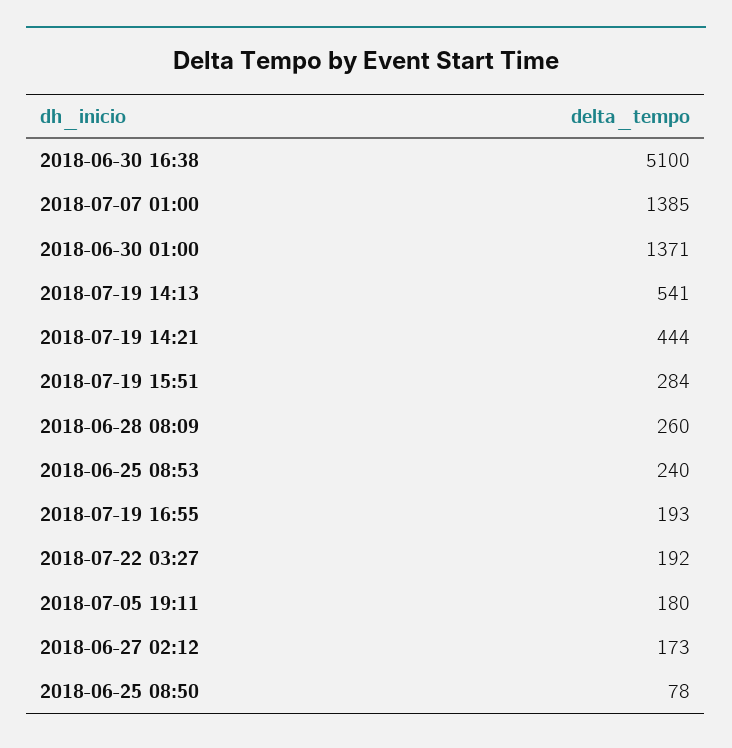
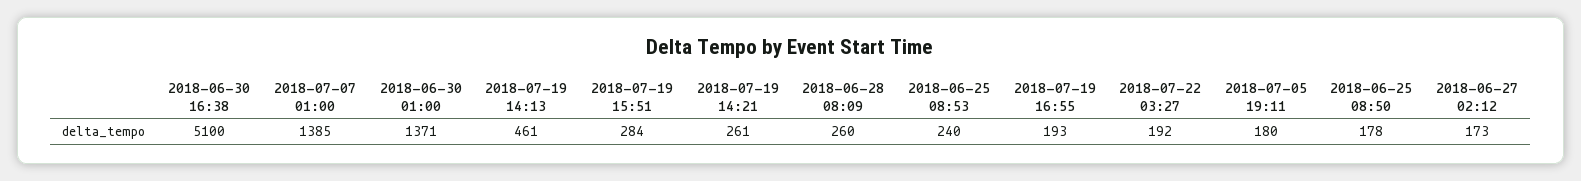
  {
    "2018-06-30 16:38": 5100,
    "2018-07-07 01:00": 1385,
    "2018-06-30 01:00": 1371,
-   "2018-07-19 14:13": 541,
+   "2018-07-19 14:13": 461,
-   "2018-07-19 14:21": 444,
+   "2018-07-19 14:21": 261,
    "2018-07-19 15:51": 284,
    "2018-06-28 08:09": 260,
    "2018-06-25 08:53": 240,
    "2018-07-19 16:55": 193,
    "2018-07-22 03:27": 192,
    "2018-07-05 19:11": 180,
    "2018-06-27 02:12": 173,
-   "2018-06-25 08:50": 78
+   "2018-06-25 08:50": 178
  }

